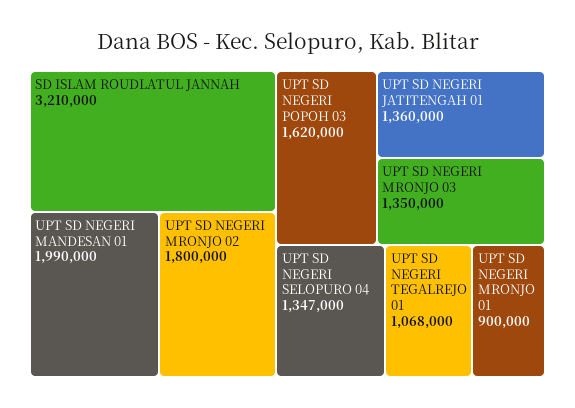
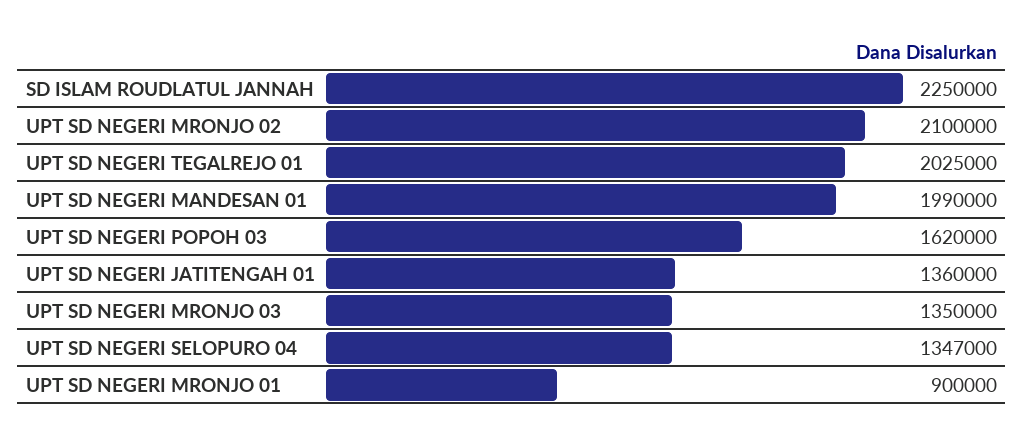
  {
-   "SD ISLAM ROUDLATUL JANNAH": 3210000,
+   "SD ISLAM ROUDLATUL JANNAH": 2250000,
    "UPT SD NEGERI MANDESAN 01": 1990000,
-   "UPT SD NEGERI MRONJO 02": 1800000,
+   "UPT SD NEGERI MRONJO 02": 2100000,
    "UPT SD NEGERI POPOH 03": 1620000,
    "UPT SD NEGERI JATITENGAH 01": 1360000,
    "UPT SD NEGERI MRONJO 03": 1350000,
    "UPT SD NEGERI SELOPURO 04": 1347000,
-   "UPT SD NEGERI TEGALREJO 01": 1068000,
+   "UPT SD NEGERI TEGALREJO 01": 2025000,
    "UPT SD NEGERI MRONJO 01": 900000
  }

